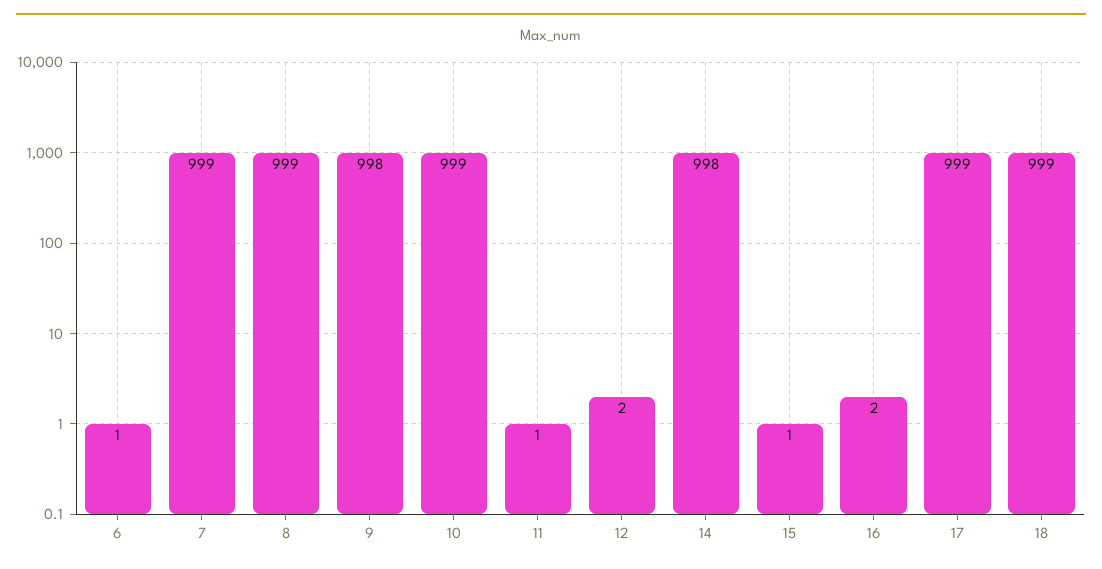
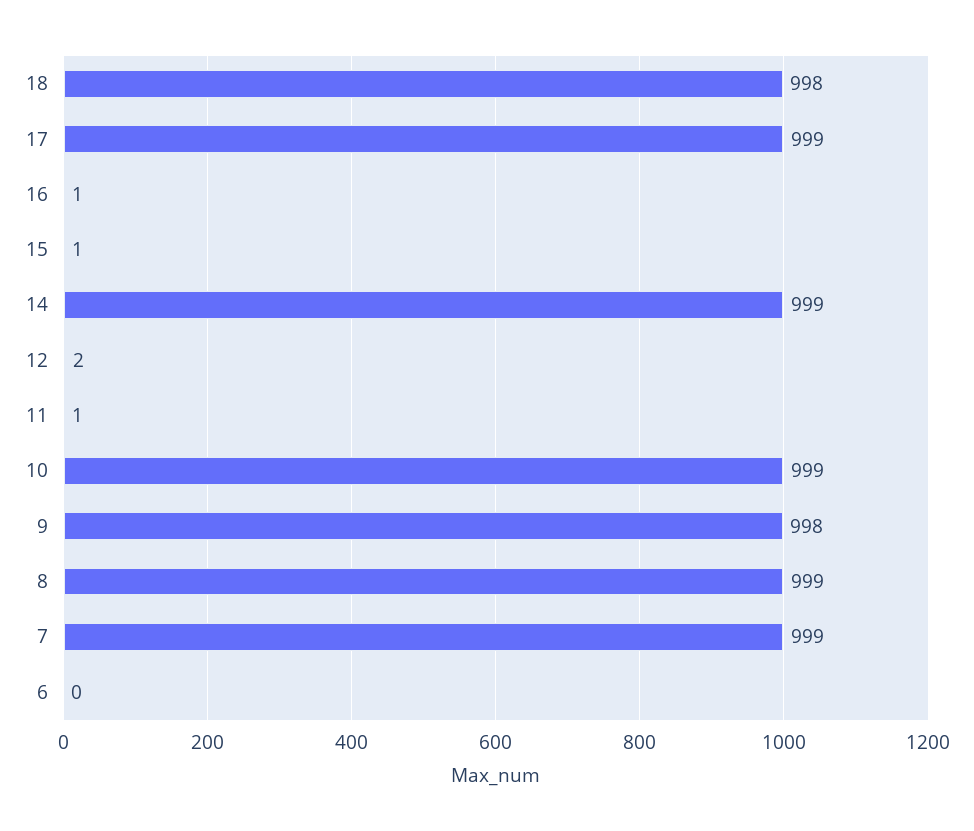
  {
-   "6": 1,
+   "6": 0,
    "7": 999,
    "8": 999,
    "9": 998,
    "10": 999,
    "11": 1,
    "12": 2,
-   "14": 998,
+   "14": 999,
    "15": 1,
-   "16": 2,
+   "16": 1,
    "17": 999,
-   "18": 999
+   "18": 998
  }

